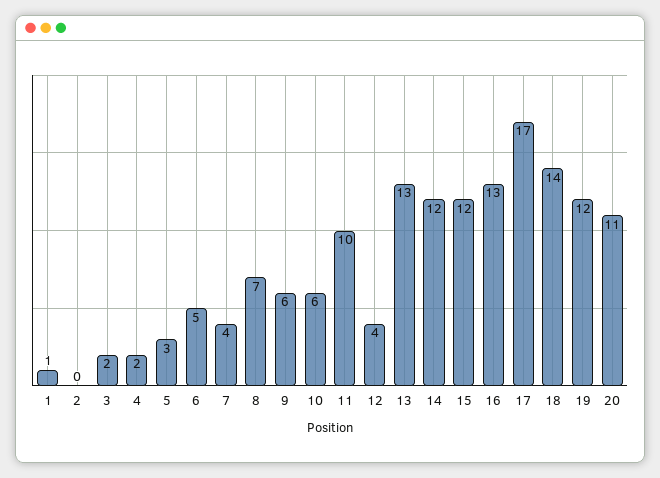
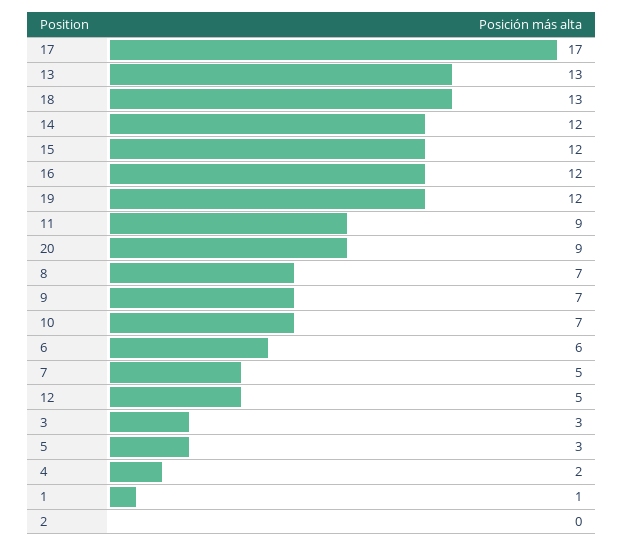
  {
    "1": 1,
    "2": 0,
-   "3": 2,
+   "3": 3,
    "4": 2,
    "5": 3,
-   "6": 5,
+   "6": 6,
-   "7": 4,
+   "7": 5,
    "8": 7,
-   "9": 6,
+   "9": 7,
-   "10": 6,
+   "10": 7,
-   "11": 10,
+   "11": 9,
-   "12": 4,
+   "12": 5,
    "13": 13,
    "14": 12,
    "15": 12,
-   "16": 13,
+   "16": 12,
    "17": 17,
-   "18": 14,
+   "18": 13,
    "19": 12,
-   "20": 11
+   "20": 9
  }

